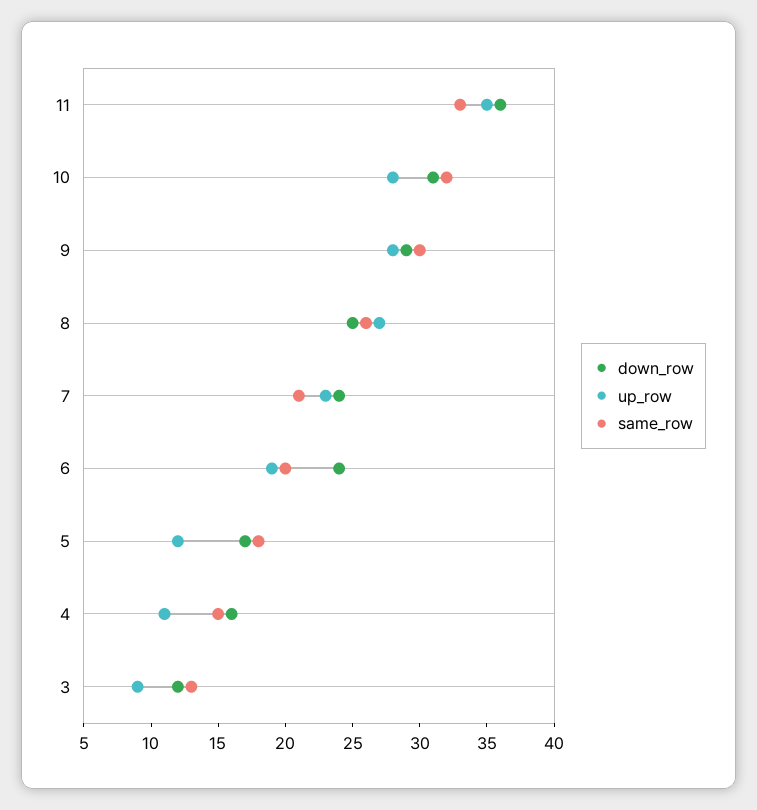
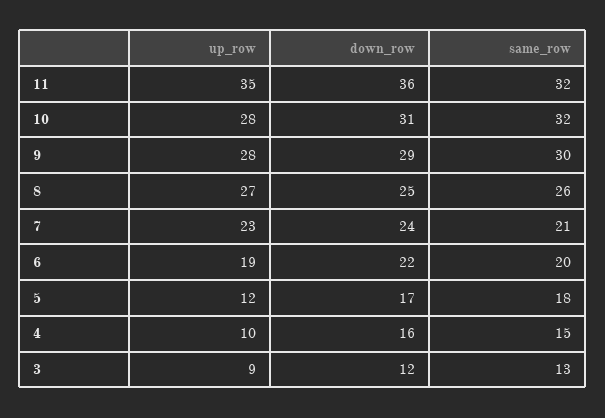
  {
    "down_row": {
      "11": 36,
      "10": 31,
      "9": 29,
      "8": 25,
      "7": 24,
-     "6": 24,
+     "6": 22,
      "5": 17,
      "4": 16,
      "3": 12
    },
    "up_row": {
      "11": 35,
      "10": 28,
      "9": 28,
      "8": 27,
      "7": 23,
      "6": 19,
      "5": 12,
-     "4": 11,
+     "4": 10,
      "3": 9
    },
    "same_row": {
-     "11": 33,
+     "11": 32,
      "10": 32,
      "9": 30,
      "8": 26,
      "7": 21,
      "6": 20,
      "5": 18,
      "4": 15,
      "3": 13
    }
  }

